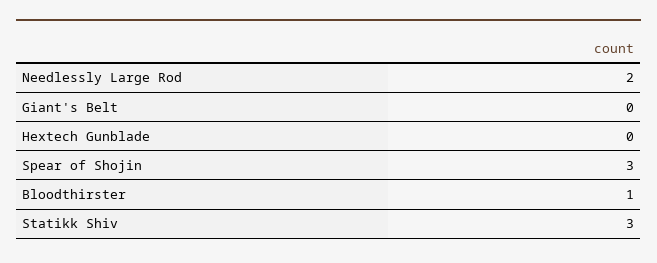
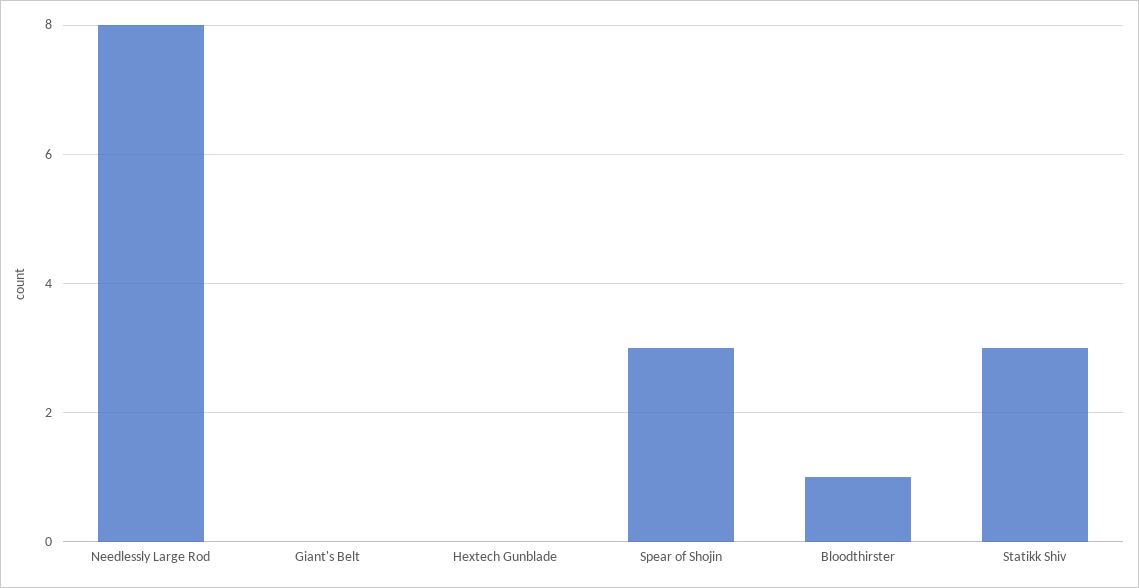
  {
-   "Needlessly Large Rod": 2,
+   "Needlessly Large Rod": 8,
    "Giant's Belt": 0,
    "Hextech Gunblade": 0,
    "Spear of Shojin": 3,
    "Bloodthirster": 1,
    "Statikk Shiv": 3
  }

